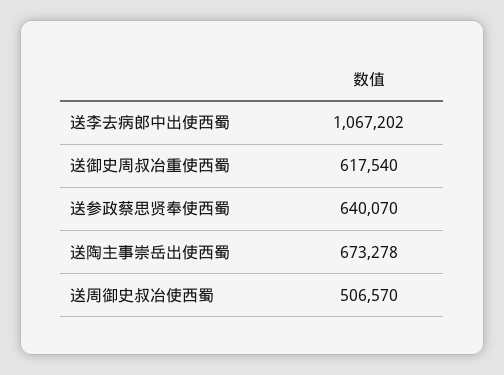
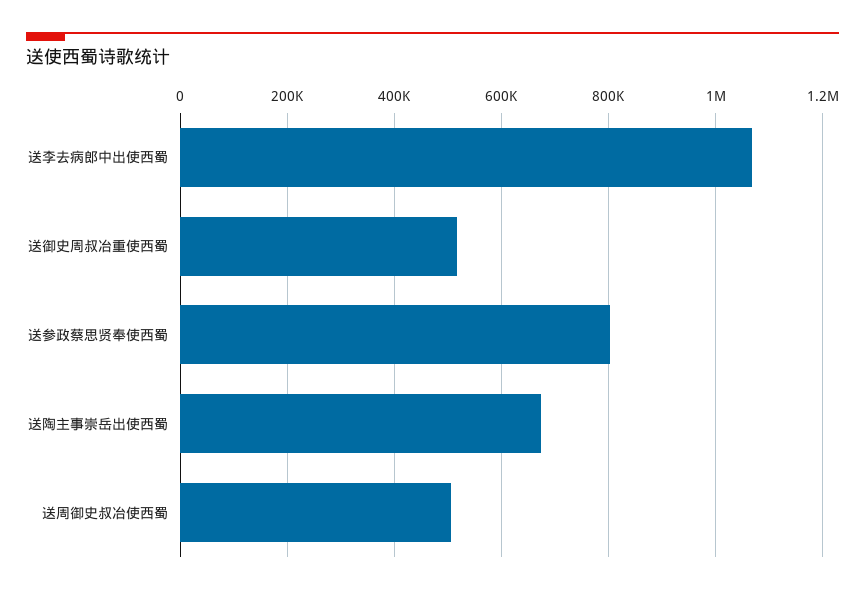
  {
    "送李去病郎中出使西蜀": 1067202,
-   "送御史周叔冶重使西蜀": 617540,
+   "送御史周叔冶重使西蜀": 520000,
-   "送参政蔡思贤奉使西蜀": 640070,
+   "送参政蔡思贤奉使西蜀": 800000,
    "送陶主事崇岳出使西蜀": 673278,
    "送周御史叔冶使西蜀": 506570
  }

